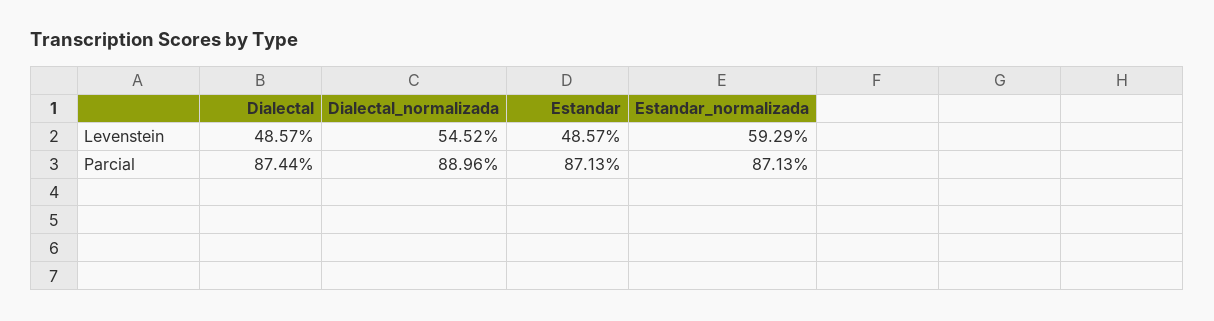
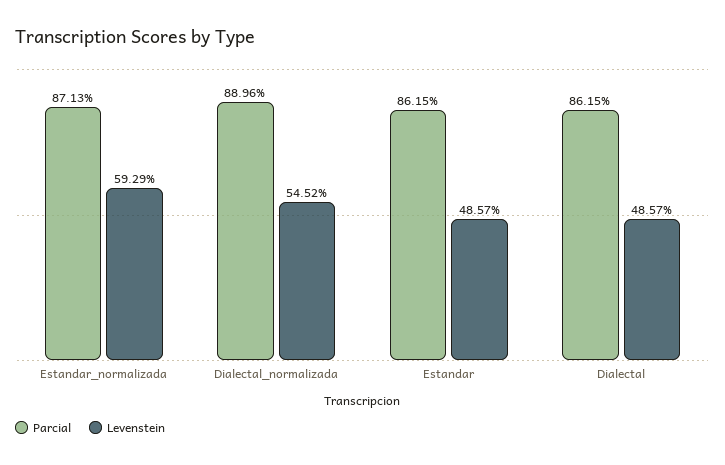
  {
    "Levenstein": {
      "Dialectal": 48.57,
      "Dialectal_normalizada": 54.52,
      "Estandar": 48.57,
      "Estandar_normalizada": 59.29
    },
    "Parcial": {
-     "Dialectal": 87.44,
+     "Dialectal": 86.15,
      "Dialectal_normalizada": 88.96,
-     "Estandar": 87.13,
+     "Estandar": 86.15,
      "Estandar_normalizada": 87.13
    }
  }

